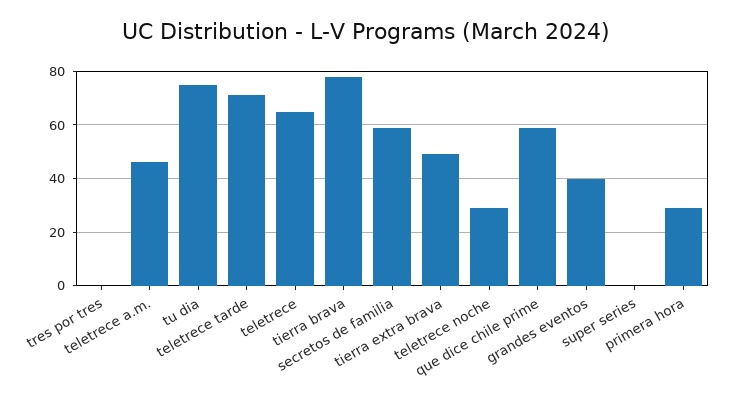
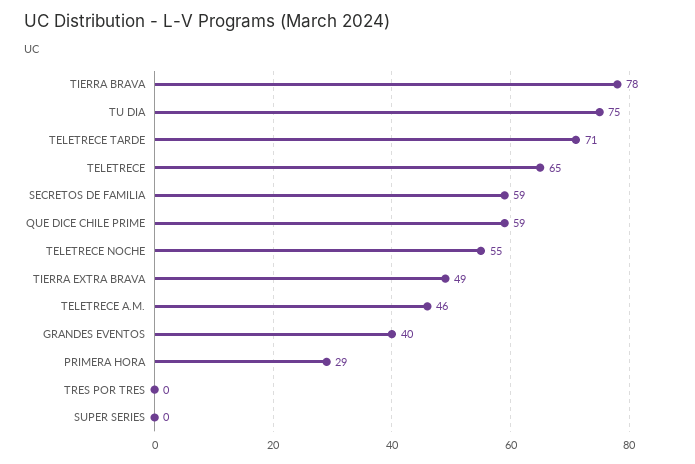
  {
    "tres por tres": 0,
    "teletrece a.m.": 46,
    "tu dia": 75,
    "teletrece tarde": 71,
    "teletrece": 65,
    "tierra brava": 78,
    "secretos de familia": 59,
    "tierra extra brava": 49,
-   "teletrece noche": 30,
+   "teletrece noche": 55,
    "que dice chile prime": 59,
    "grandes eventos": 40,
    "super series": 0,
    "primera hora": 29
  }

